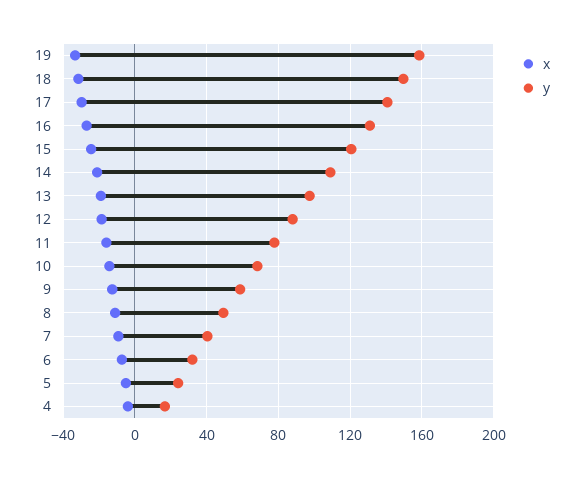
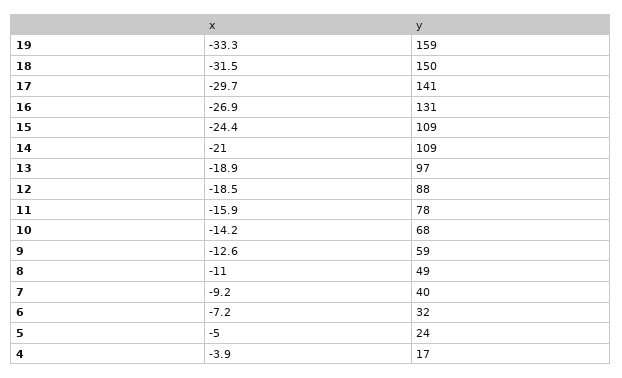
  {
    "x": {
      "19": -33.3,
      "18": -31.5,
      "17": -29.7,
      "16": -26.9,
      "15": -24.4,
      "14": -21,
      "13": -18.9,
      "12": -18.5,
      "11": -15.9,
      "10": -14.2,
      "9": -12.6,
      "8": -11,
      "7": -9.2,
      "6": -7.2,
      "5": -5,
      "4": -3.9
    },
    "y": {
      "19": 159,
      "18": 150,
      "17": 141,
      "16": 131,
-     "15": 120,
+     "15": 109,
      "14": 109,
      "13": 97,
      "12": 88,
      "11": 78,
      "10": 68,
      "9": 59,
      "8": 49,
      "7": 40,
      "6": 32,
      "5": 24,
      "4": 17
    }
  }

